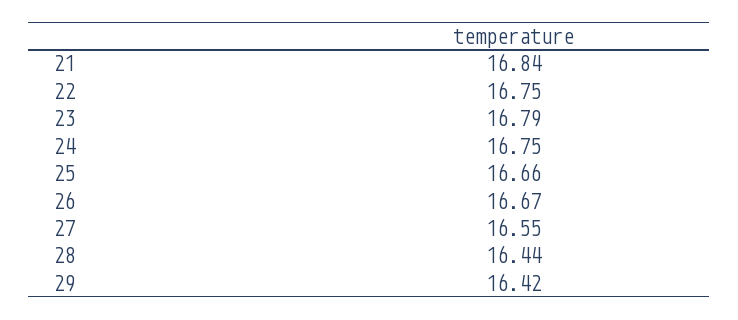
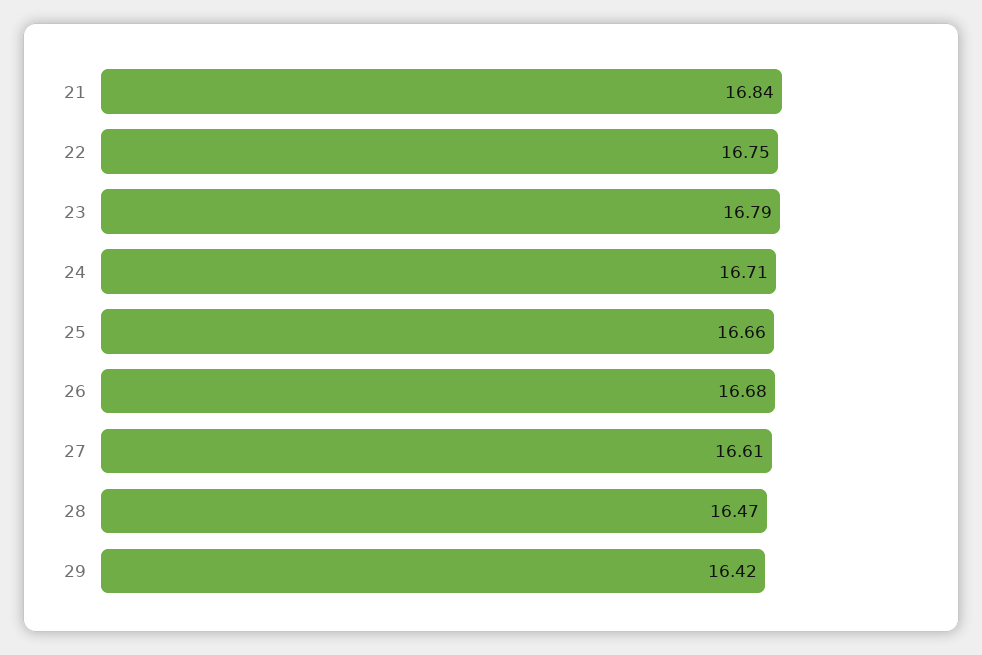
  {
    "21": 16.84,
    "22": 16.75,
    "23": 16.79,
-   "24": 16.75,
+   "24": 16.71,
    "25": 16.66,
-   "26": 16.67,
+   "26": 16.68,
-   "27": 16.55,
+   "27": 16.61,
-   "28": 16.44,
+   "28": 16.47,
    "29": 16.42
  }

